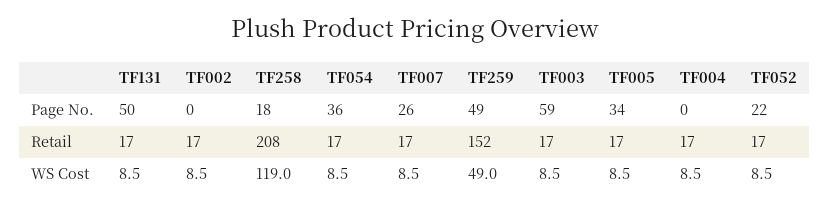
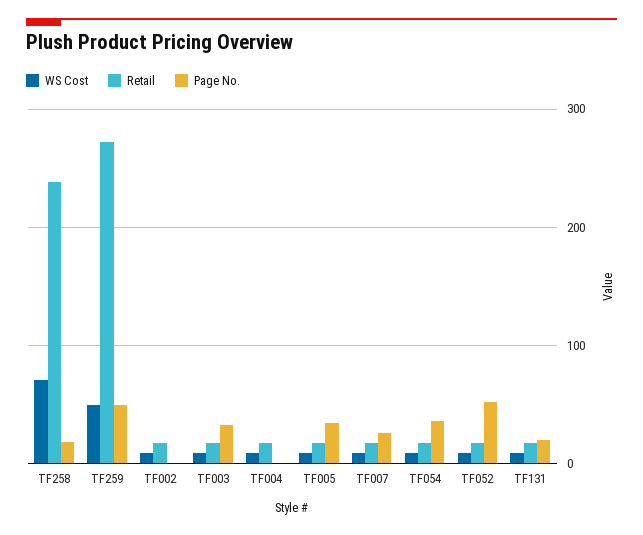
  {
    "Page No.": {
-     "TF131": 50,
+     "TF131": 20,
      "TF002": 0,
      "TF258": 18,
      "TF054": 36,
      "TF007": 26,
      "TF259": 49,
-     "TF003": 59,
+     "TF003": 30,
      "TF005": 34,
      "TF004": 0,
-     "TF052": 22
+     "TF052": 50
    },
    "Retail": {
      "TF131": 17,
      "TF002": 17,
-     "TF258": 208,
+     "TF258": 240,
      "TF054": 17,
      "TF007": 17,
-     "TF259": 152,
+     "TF259": 270,
      "TF003": 17,
      "TF005": 17,
      "TF004": 17,
      "TF052": 17
    },
    "WS Cost": {
      "TF131": 8.5,
      "TF002": 8.5,
-     "TF258": 119,
+     "TF258": 70,
      "TF054": 8.5,
      "TF007": 8.5,
      "TF259": 49,
      "TF003": 8.5,
      "TF005": 8.5,
      "TF004": 8.5,
      "TF052": 8.5
    }
  }

